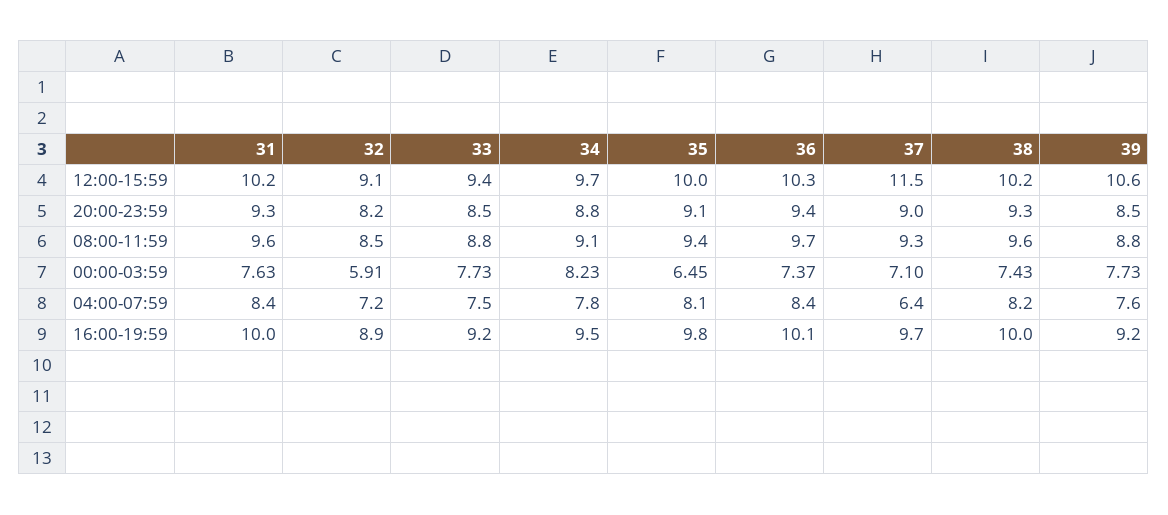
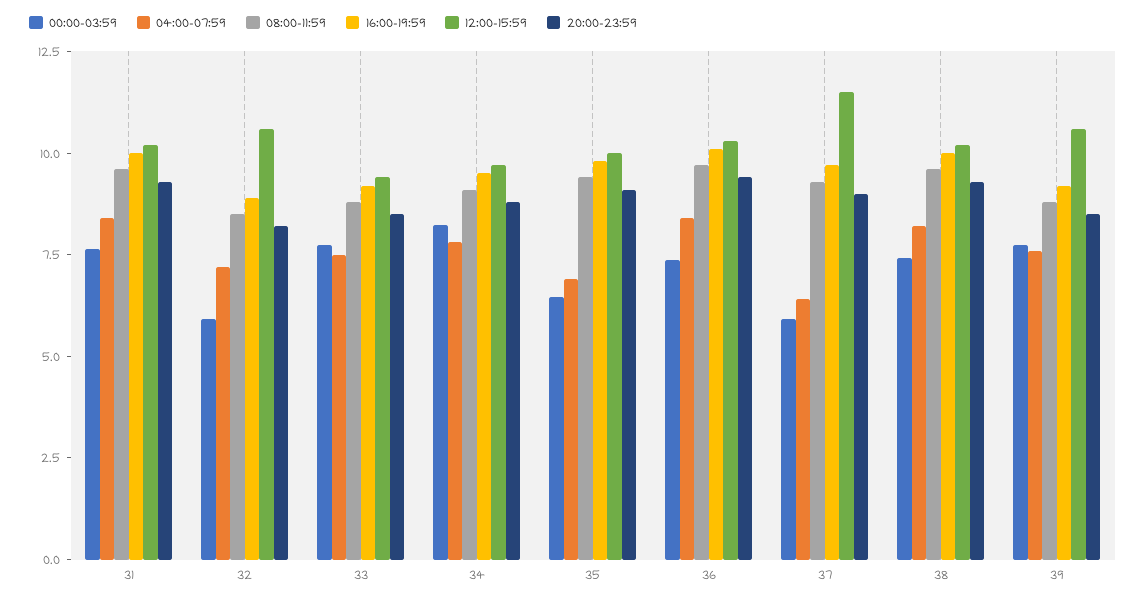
  {
    "12:00-15:59": {
      "31": 10.2,
-     "32": 9.1,
+     "32": 10.5,
      "33": 9.4,
      "34": 9.7,
      "35": 10,
      "36": 10.3,
      "37": 11.5,
      "38": 10.2,
      "39": 10.6
    },
    "20:00-23:59": {
      "31": 9.3,
      "32": 8.2,
      "33": 8.5,
      "34": 8.8,
      "35": 9.1,
      "36": 9.4,
      "37": 9,
      "38": 9.3,
      "39": 8.5
    },
    "08:00-11:59": {
      "31": 9.6,
      "32": 8.5,
      "33": 8.8,
      "34": 9.1,
      "35": 9.4,
      "36": 9.7,
      "37": 9.3,
      "38": 9.6,
      "39": 8.8
    },
    "00:00-03:59": {
      "31": 7.63,
      "32": 5.91,
      "33": 7.73,
      "34": 8.23,
      "35": 6.45,
      "36": 7.37,
-     "37": 7.1,
+     "37": 6,
      "38": 7.43,
      "39": 7.73
    },
    "04:00-07:59": {
      "31": 8.4,
      "32": 7.2,
      "33": 7.5,
      "34": 7.8,
-     "35": 8.1,
+     "35": 7,
      "36": 8.4,
      "37": 6.4,
      "38": 8.2,
      "39": 7.6
    },
    "16:00-19:59": {
      "31": 10,
      "32": 8.9,
      "33": 9.2,
      "34": 9.5,
      "35": 9.8,
      "36": 10.1,
      "37": 9.7,
      "38": 10,
      "39": 9.2
    }
  }

